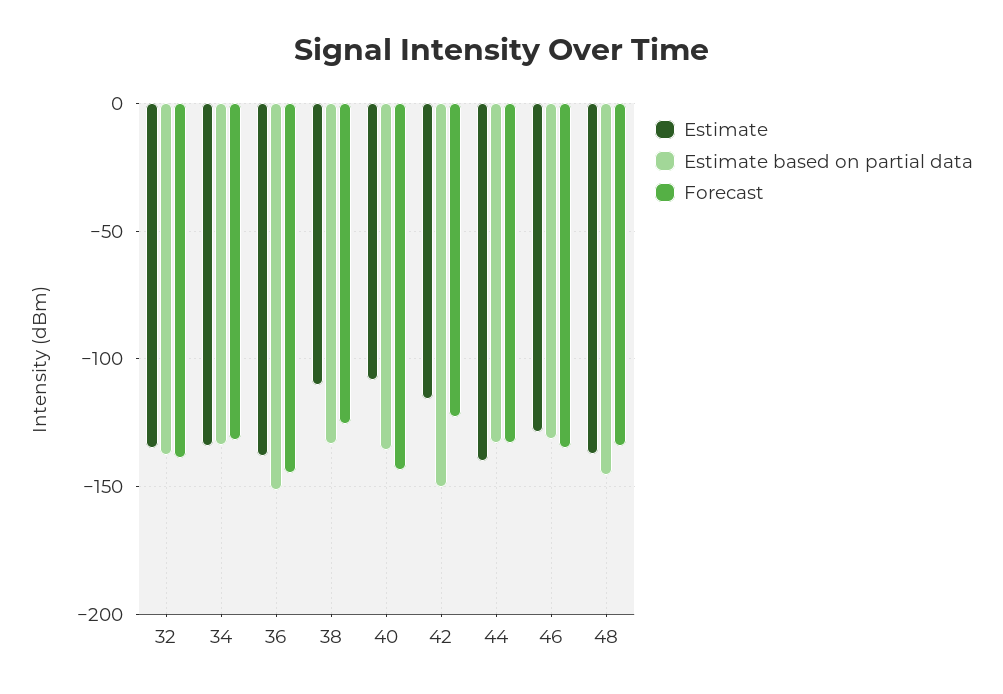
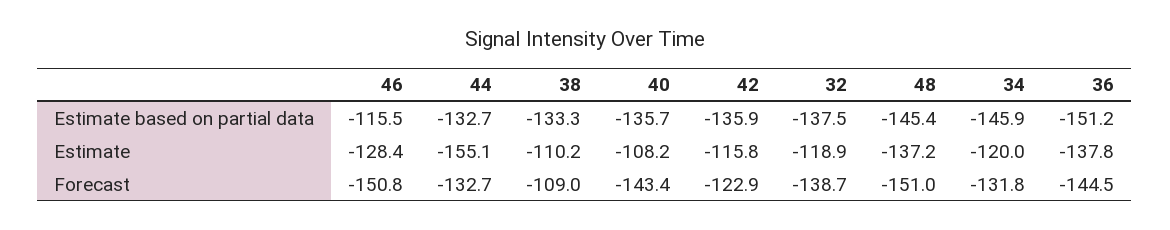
  {
    "Estimate": {
-     "32": -135,
+     "32": -118.9,
-     "34": -135,
+     "34": -120,
      "36": -137.8,
      "38": -110.2,
      "40": -108.2,
      "42": -115.8,
-     "44": -140,
+     "44": -155.1,
      "46": -128.4,
      "48": -137.2
    },
    "Estimate based on partial data": {
      "32": -137.5,
-     "34": -135,
+     "34": -145.9,
      "36": -151.2,
      "38": -133.3,
      "40": -135.7,
-     "42": -150,
+     "42": -135.9,
      "44": -132.7,
-     "46": -130,
+     "46": -115.5,
      "48": -145.4
    },
    "Forecast": {
      "32": -138.7,
      "34": -131.8,
      "36": -144.5,
-     "38": -125,
+     "38": -109,
      "40": -143.4,
      "42": -122.9,
      "44": -132.7,
-     "46": -135,
+     "46": -150.8,
-     "48": -135
+     "48": -151
    }
  }

